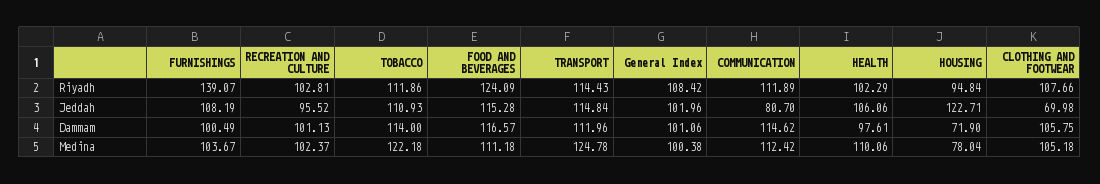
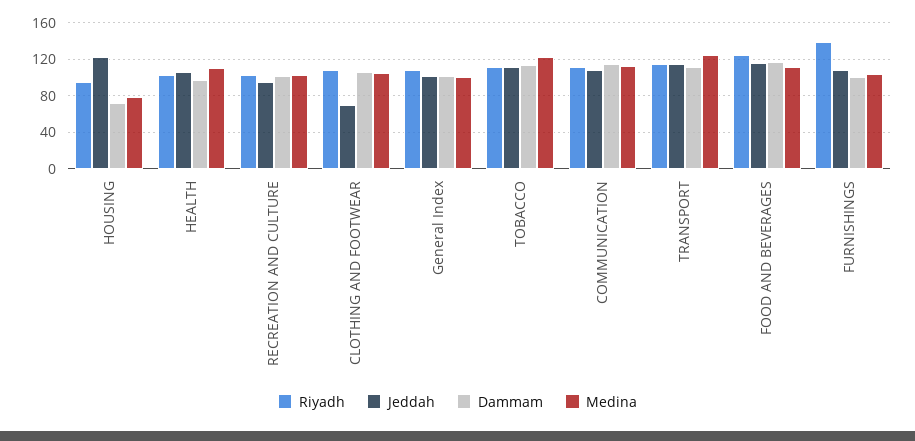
  {
    "Riyadh": {
      "FURNISHINGS": 139.07,
      "RECREATION AND CULTURE": 102.81,
      "TOBACCO": 111.86,
      "FOOD AND BEVERAGES": 124.09,
      "TRANSPORT": 114.43,
      "General Index": 108.42,
      "COMMUNICATION": 111.89,
      "HEALTH": 102.29,
      "HOUSING": 94.84,
      "CLOTHING AND FOOTWEAR": 107.66
    },
    "Jeddah": {
      "FURNISHINGS": 108.19,
      "RECREATION AND CULTURE": 95.52,
      "TOBACCO": 110.93,
      "FOOD AND BEVERAGES": 115.28,
      "TRANSPORT": 114.84,
      "General Index": 101.96,
-     "COMMUNICATION": 80.7,
+     "COMMUNICATION": 110,
      "HEALTH": 106.06,
      "HOUSING": 122.71,
      "CLOTHING AND FOOTWEAR": 69.98
    },
    "Dammam": {
      "FURNISHINGS": 100.49,
      "RECREATION AND CULTURE": 101.13,
      "TOBACCO": 114,
      "FOOD AND BEVERAGES": 116.57,
      "TRANSPORT": 111.96,
      "General Index": 101.06,
      "COMMUNICATION": 114.62,
      "HEALTH": 97.61,
      "HOUSING": 71.9,
      "CLOTHING AND FOOTWEAR": 105.75
    },
    "Medina": {
      "FURNISHINGS": 103.67,
      "RECREATION AND CULTURE": 102.37,
      "TOBACCO": 122.18,
      "FOOD AND BEVERAGES": 111.18,
      "TRANSPORT": 124.78,
      "General Index": 100.38,
      "COMMUNICATION": 112.42,
      "HEALTH": 110.06,
      "HOUSING": 78.04,
      "CLOTHING AND FOOTWEAR": 105.18
    }
  }

